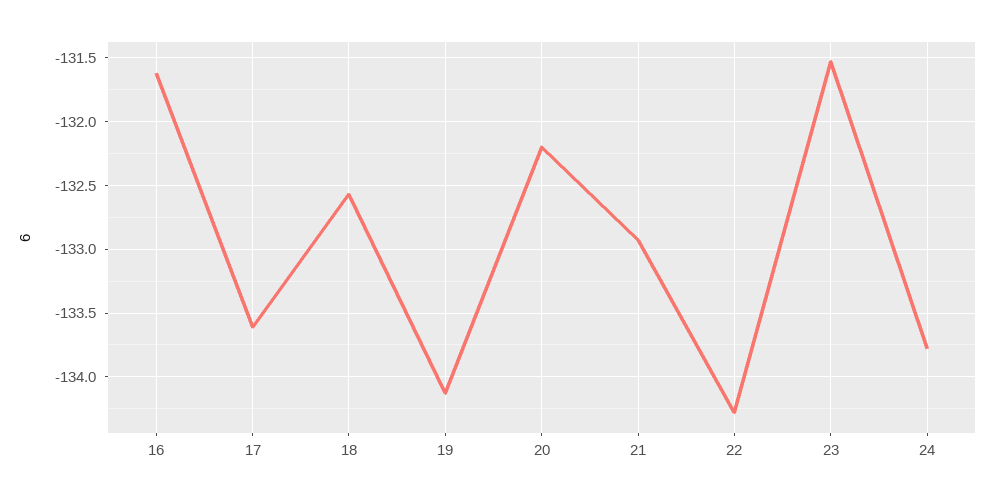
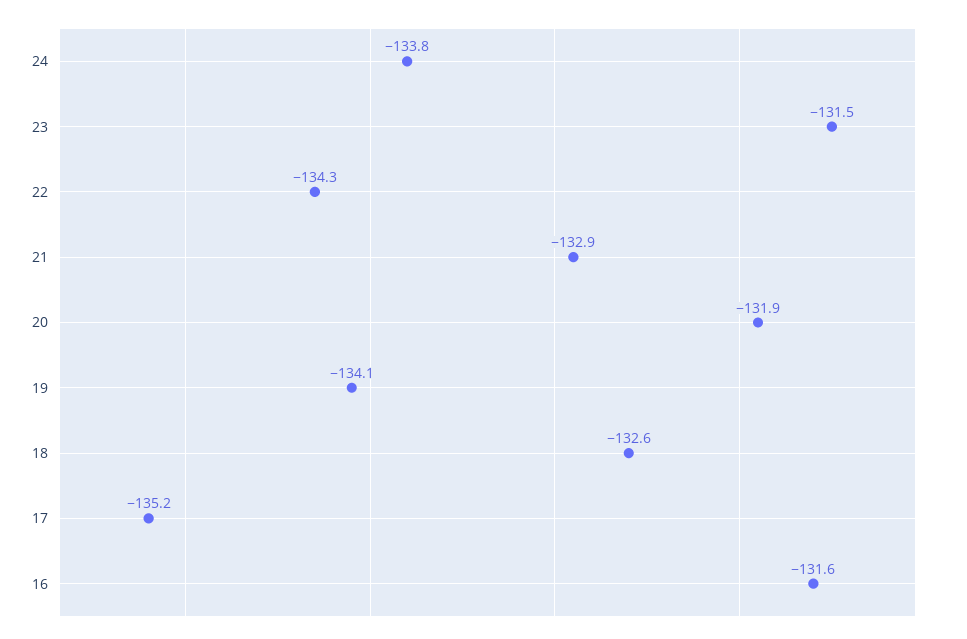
  {
    "16": -131.6,
-   "17": -133.6,
+   "17": -135.2,
    "18": -132.6,
    "19": -134.1,
-   "20": -132.2,
+   "20": -131.9,
    "21": -132.9,
    "22": -134.3,
    "23": -131.5,
    "24": -133.8
  }

